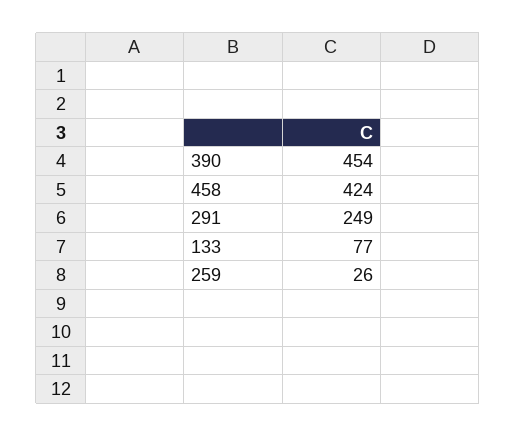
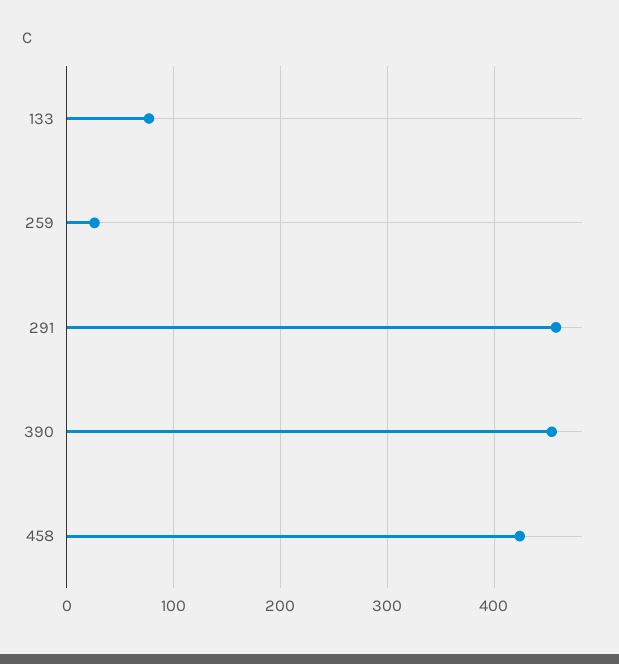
  {
    "390": 454,
    "458": 424,
-   "291": 249,
+   "291": 460,
    "133": 77,
    "259": 26
  }

